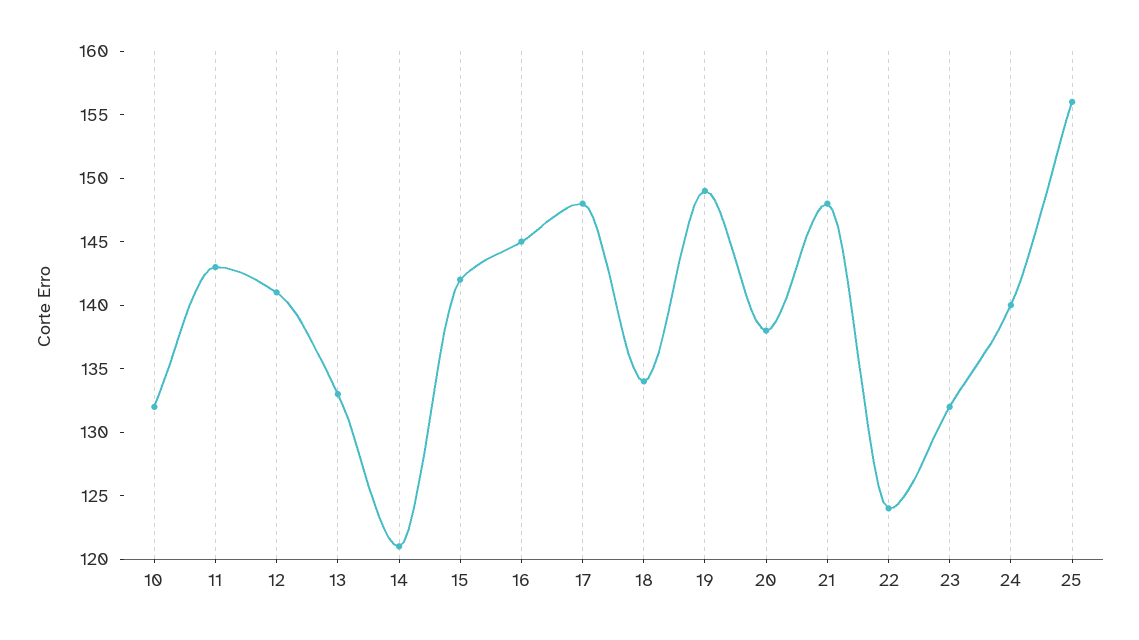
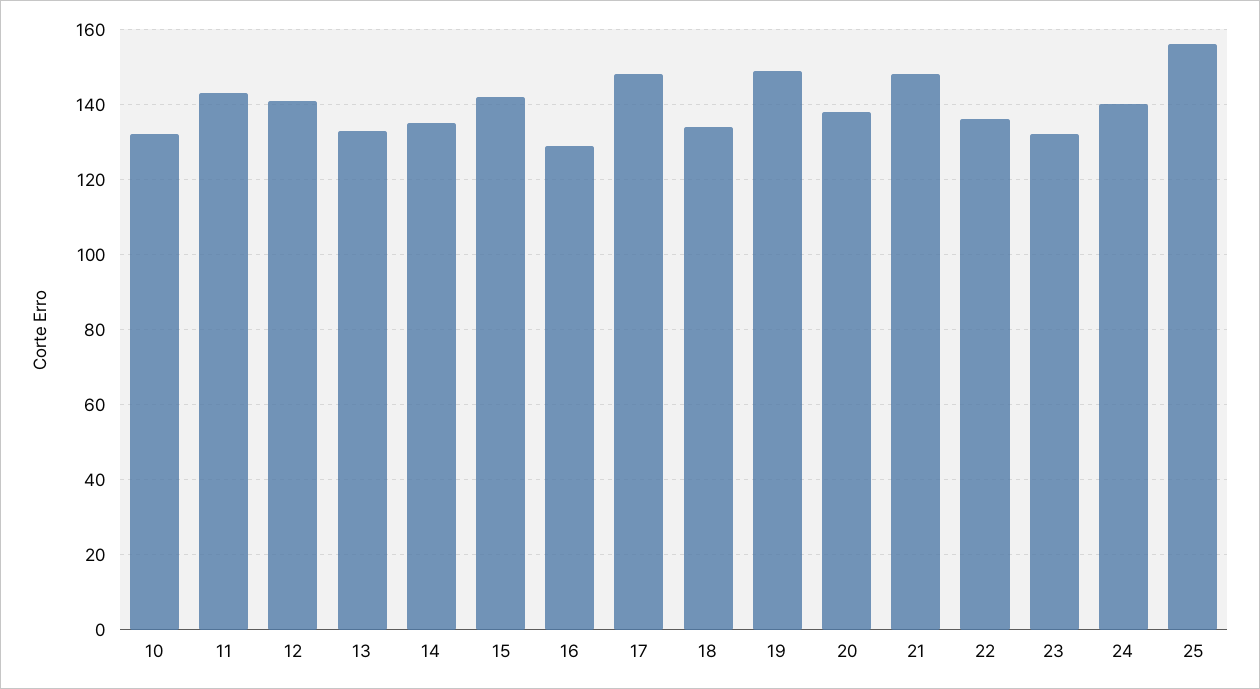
  {
    "10": 132,
    "11": 143,
    "12": 141,
    "13": 133,
-   "14": 121,
+   "14": 135,
    "15": 142,
-   "16": 145,
+   "16": 130,
    "17": 148,
    "18": 134,
    "19": 149,
    "20": 138,
    "21": 148,
-   "22": 124,
+   "22": 135,
    "23": 132,
    "24": 140,
    "25": 156
  }

